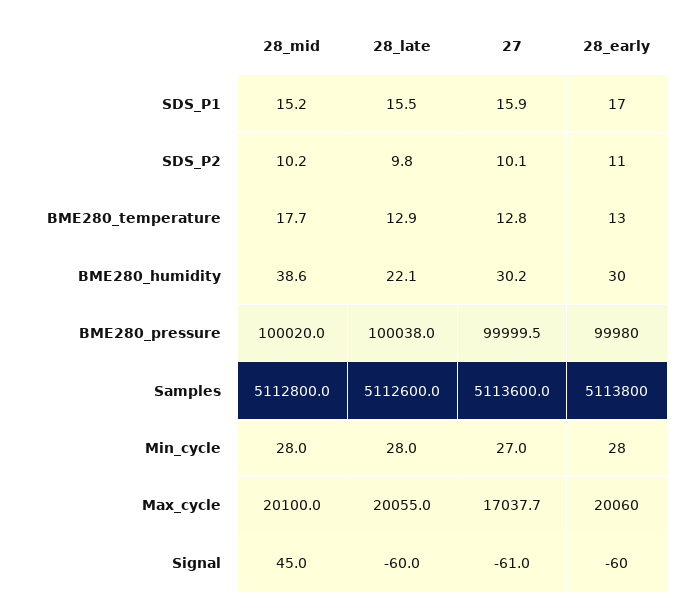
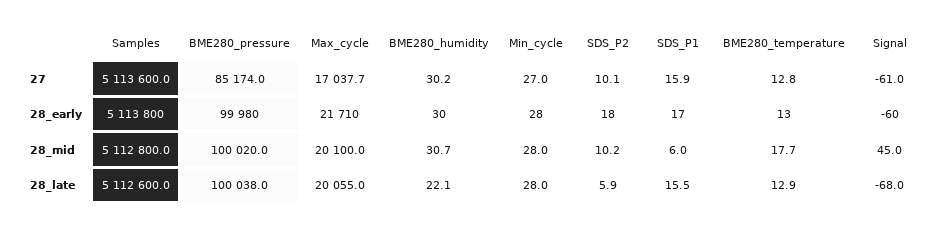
  {
    "28_mid": {
-     "SDS_P1": 15.2,
+     "SDS_P1": 6,
      "SDS_P2": 10.2,
      "BME280_temperature": 17.7,
-     "BME280_humidity": 38.6,
+     "BME280_humidity": 30.7,
      "BME280_pressure": 100020,
      "Samples": 5112800,
      "Min_cycle": 28,
      "Max_cycle": 20100,
      "Signal": 45
    },
    "28_late": {
      "SDS_P1": 15.5,
-     "SDS_P2": 9.8,
+     "SDS_P2": 5.9,
      "BME280_temperature": 12.9,
      "BME280_humidity": 22.1,
      "BME280_pressure": 100038,
      "Samples": 5112600,
      "Min_cycle": 28,
      "Max_cycle": 20055,
-     "Signal": -60
+     "Signal": -68
    },
    "27": {
      "SDS_P1": 15.9,
      "SDS_P2": 10.1,
      "BME280_temperature": 12.8,
      "BME280_humidity": 30.2,
-     "BME280_pressure": 99999.5,
+     "BME280_pressure": 85174,
      "Samples": 5113600,
      "Min_cycle": 27,
      "Max_cycle": 17037.7,
      "Signal": -61
    },
    "28_early": {
      "SDS_P1": 17,
-     "SDS_P2": 11,
+     "SDS_P2": 18,
      "BME280_temperature": 13,
      "BME280_humidity": 30,
      "BME280_pressure": 99980,
      "Samples": 5113800,
      "Min_cycle": 28,
-     "Max_cycle": 20060,
+     "Max_cycle": 21710,
      "Signal": -60
    }
  }

